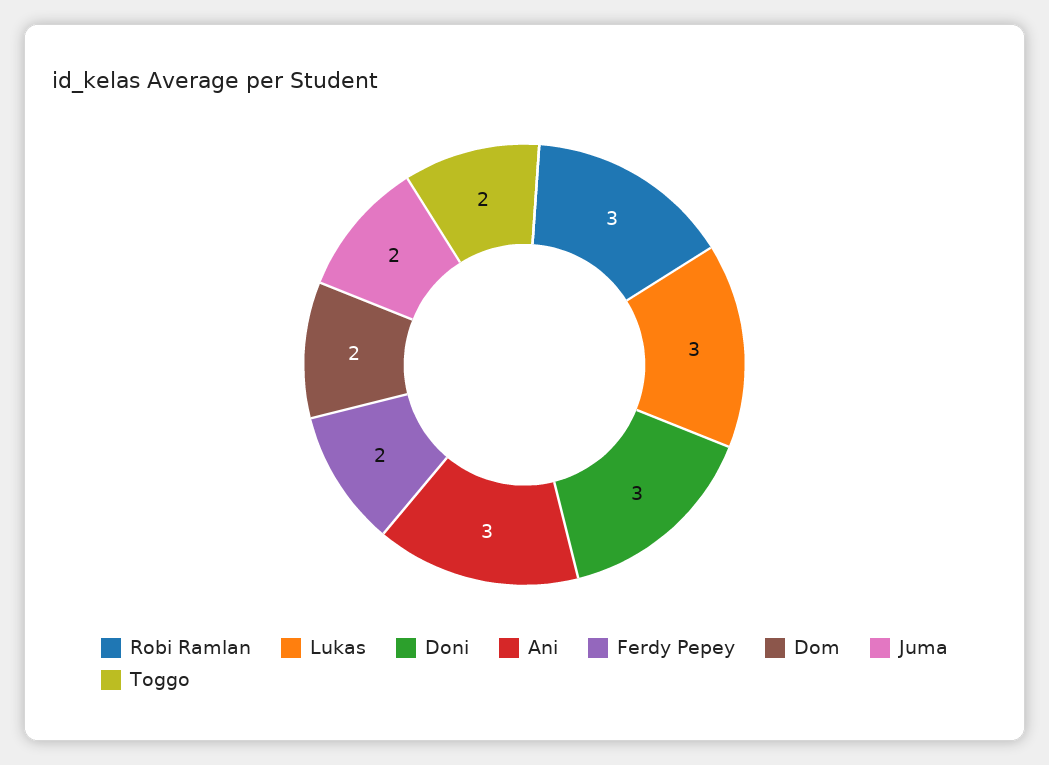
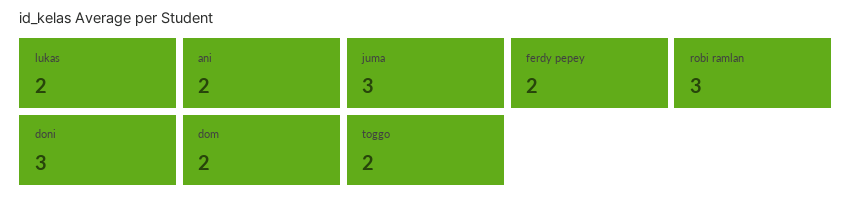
  {
    "Robi Ramlan": 3,
-   "Lukas": 3,
+   "Lukas": 2,
    "Doni": 3,
-   "Ani": 3,
+   "Ani": 2,
    "Ferdy Pepey": 2,
    "Dom": 2,
-   "Juma": 2,
+   "Juma": 3,
    "Toggo": 2
  }

